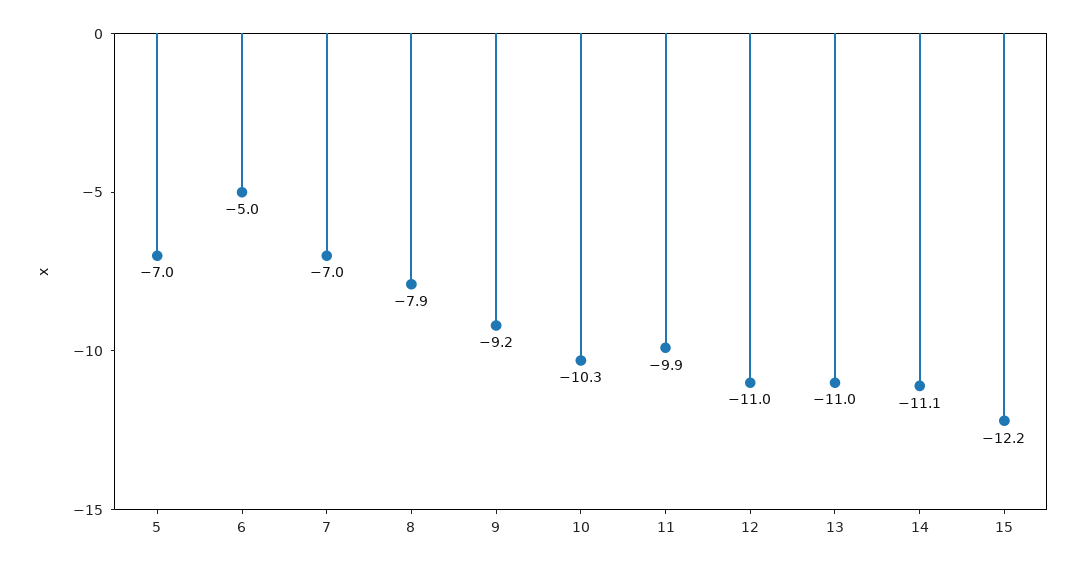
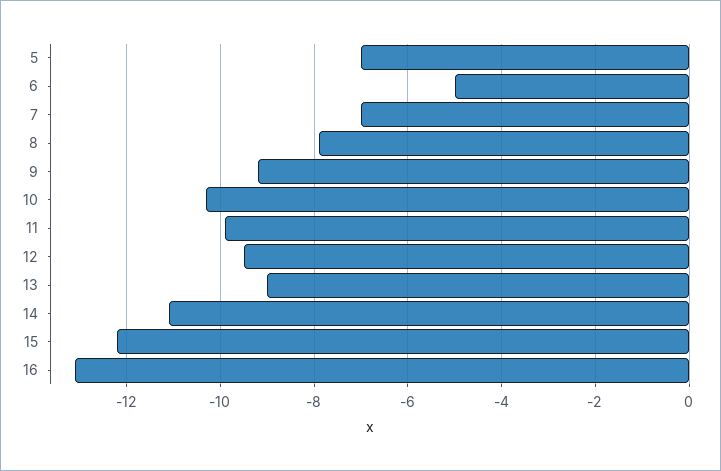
  {
    "5": -7,
    "6": -5,
    "7": -7,
    "8": -7.9,
    "9": -9.2,
    "10": -10.3,
    "11": -9.9,
-   "12": -11,
+   "12": -9.5,
-   "13": -11,
+   "13": -9,
    "14": -11.1,
-   "15": -12.2
+   "15": -12.2,
+   "16": -13
  }

